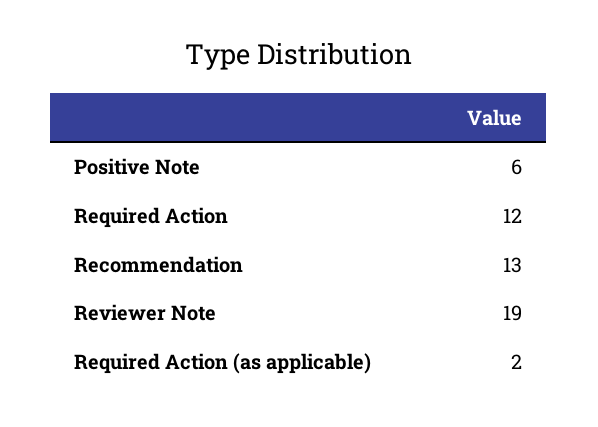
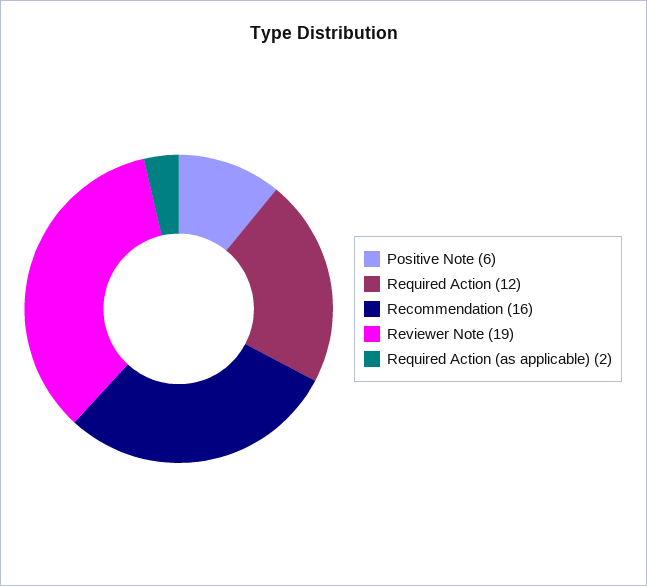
  {
    "Positive Note": 6,
    "Required Action": 12,
-   "Recommendation": 13,
+   "Recommendation": 16,
    "Reviewer Note": 19,
    "Required Action (as applicable)": 2
  }

